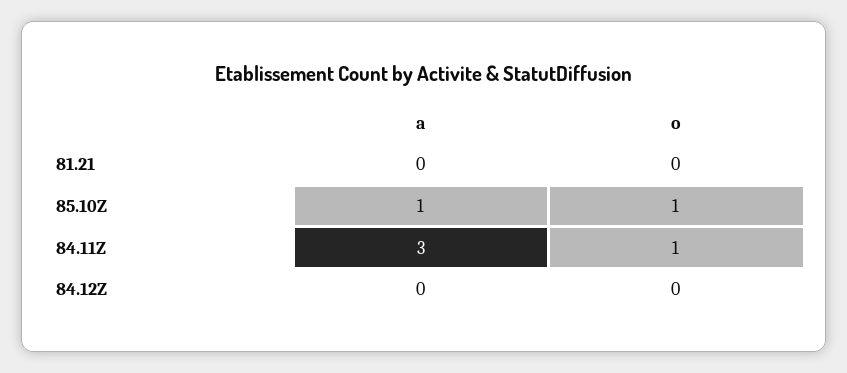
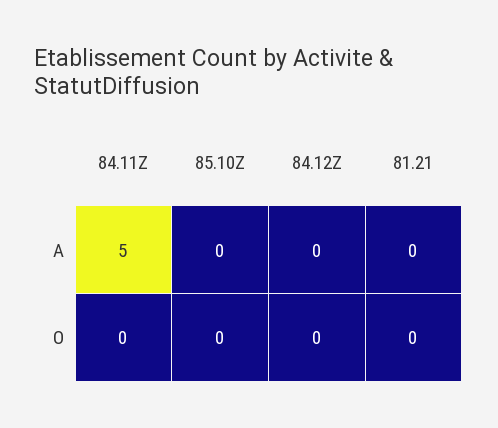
  {
    "a": {
      "81.21": 0,
-     "85.10Z": 1,
+     "85.10Z": 0,
-     "84.11Z": 3,
+     "84.11Z": 5,
      "84.12Z": 0
    },
    "o": {
      "81.21": 0,
-     "85.10Z": 1,
+     "85.10Z": 0,
-     "84.11Z": 1,
+     "84.11Z": 0,
      "84.12Z": 0
    }
  }

